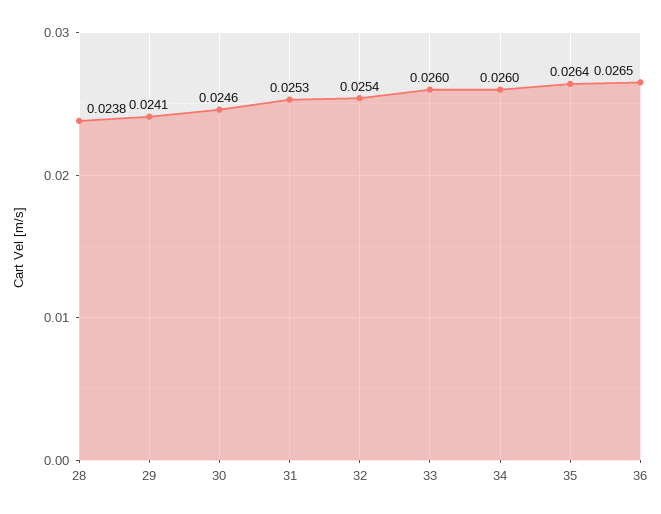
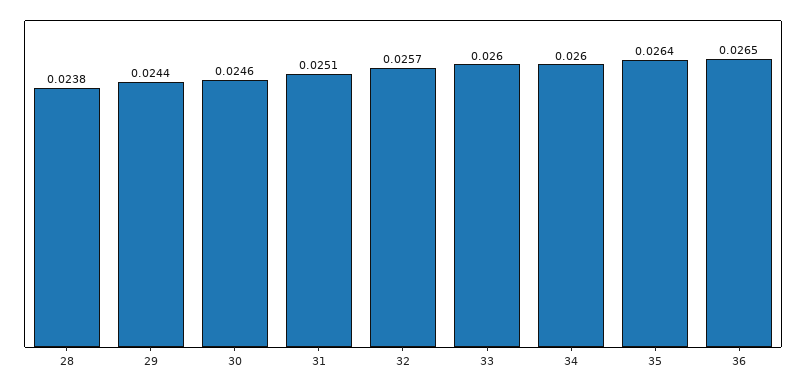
  {
    "28": 0.0238,
-   "29": 0.0241,
+   "29": 0.0244,
    "30": 0.0246,
-   "31": 0.0253,
+   "31": 0.0251,
-   "32": 0.0254,
+   "32": 0.0257,
    "33": 0.026,
    "34": 0.026,
    "35": 0.0264,
    "36": 0.0265
  }

